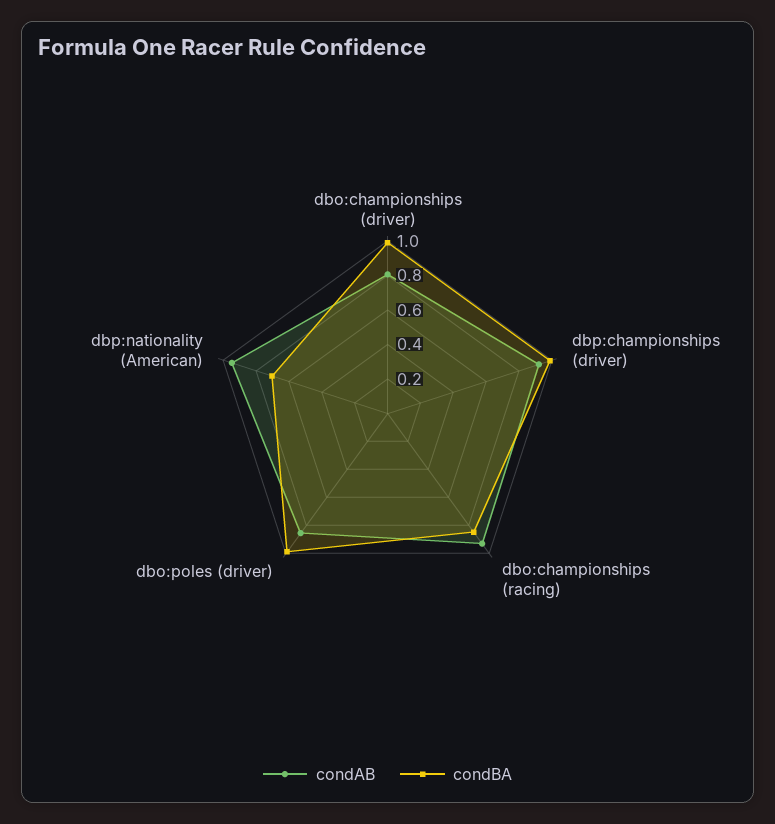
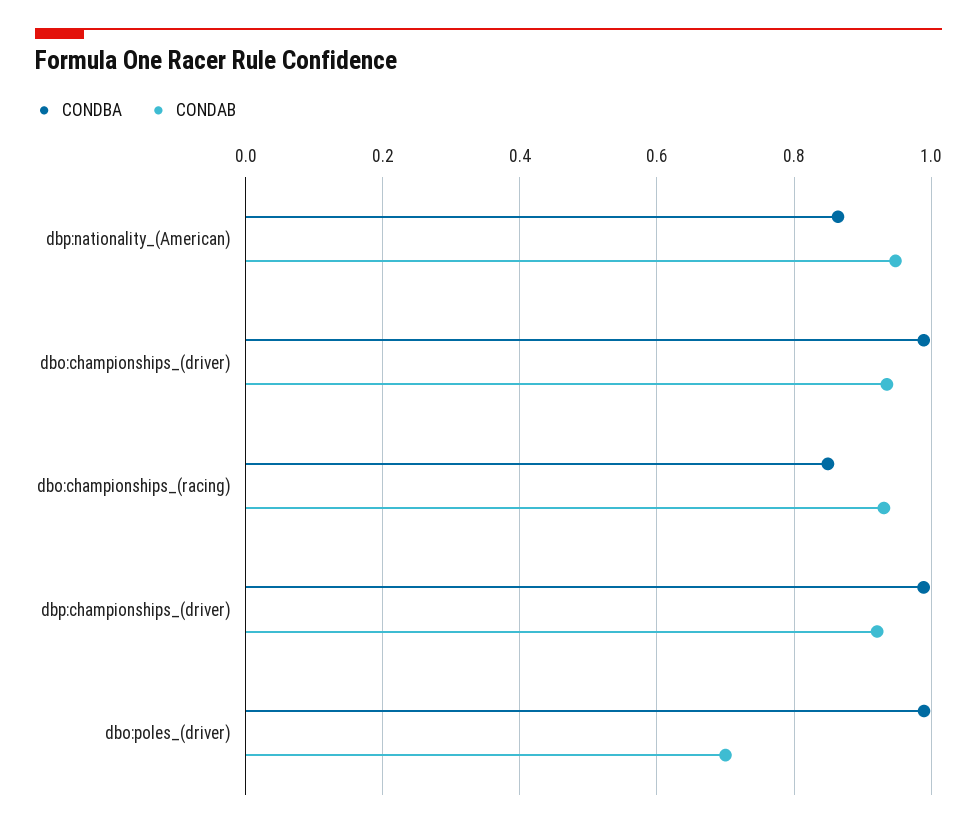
  {
    "condAB": {
-     "dbo:championships (driver)": 0.8,
+     "dbo:championships (driver)": 0.94,
      "dbp:championships (driver)": 0.92,
      "dbo:championships (racing)": 0.94,
-     "dbo:poles (driver)": 0.85,
+     "dbo:poles (driver)": 0.7,
      "dbp:nationality (American)": 0.94
    },
    "condBA": {
      "dbo:championships (driver)": 0.98,
      "dbp:championships (driver)": 0.98,
      "dbo:championships (racing)": 0.84,
      "dbo:poles (driver)": 0.98,
-     "dbp:nationality (American)": 0.7
+     "dbp:nationality (American)": 0.86
    }
  }

